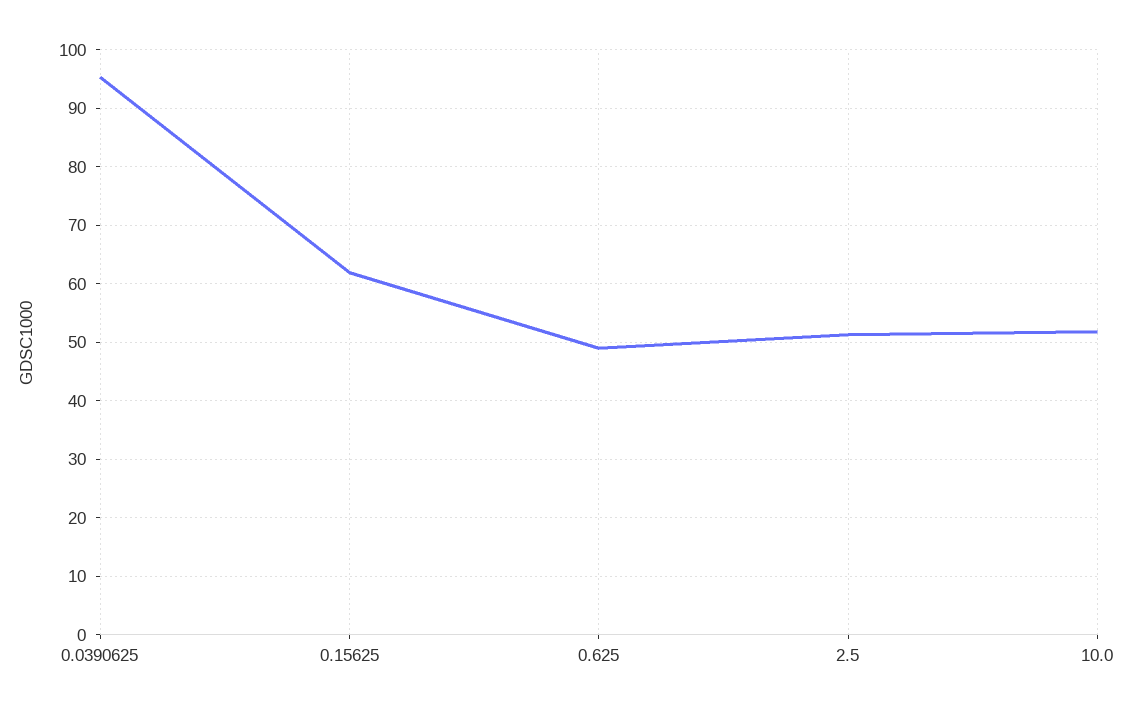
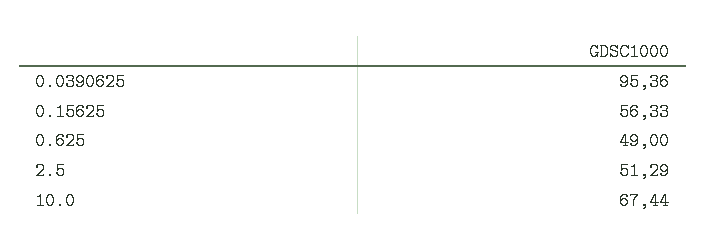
  {
    "0.0390625": 95.36,
-   "0.15625": 62,
+   "0.15625": 56.33,
    "0.625": 49,
    "2.5": 51.29,
-   "10.0": 52
+   "10.0": 67.44
  }

